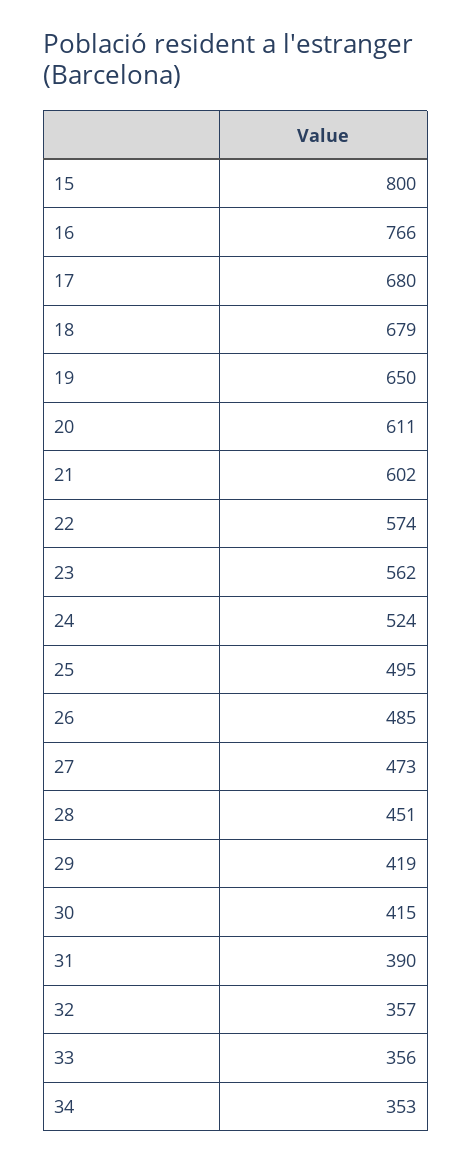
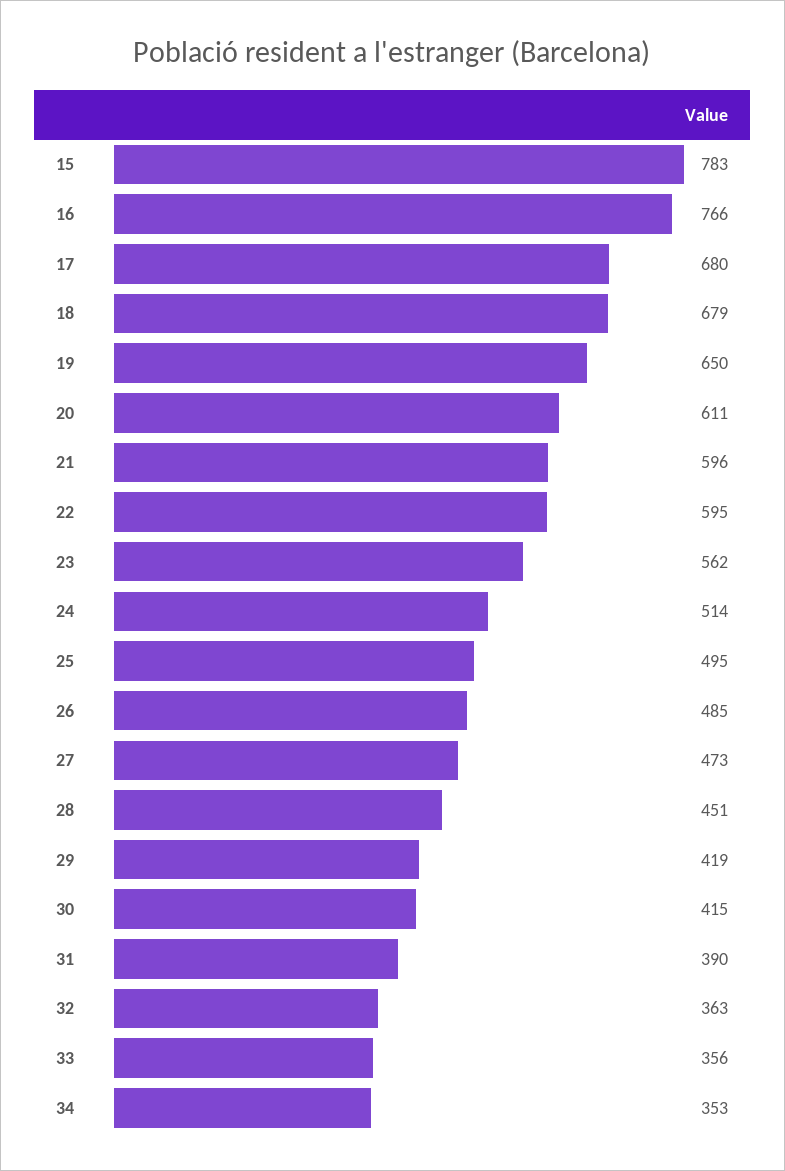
  {
-   "15": 800,
+   "15": 783,
    "16": 766,
    "17": 680,
    "18": 679,
    "19": 650,
    "20": 611,
-   "21": 602,
+   "21": 596,
-   "22": 574,
+   "22": 595,
    "23": 562,
-   "24": 524,
+   "24": 514,
    "25": 495,
    "26": 485,
    "27": 473,
    "28": 451,
    "29": 419,
    "30": 415,
    "31": 390,
-   "32": 357,
+   "32": 363,
    "33": 356,
    "34": 353
  }

